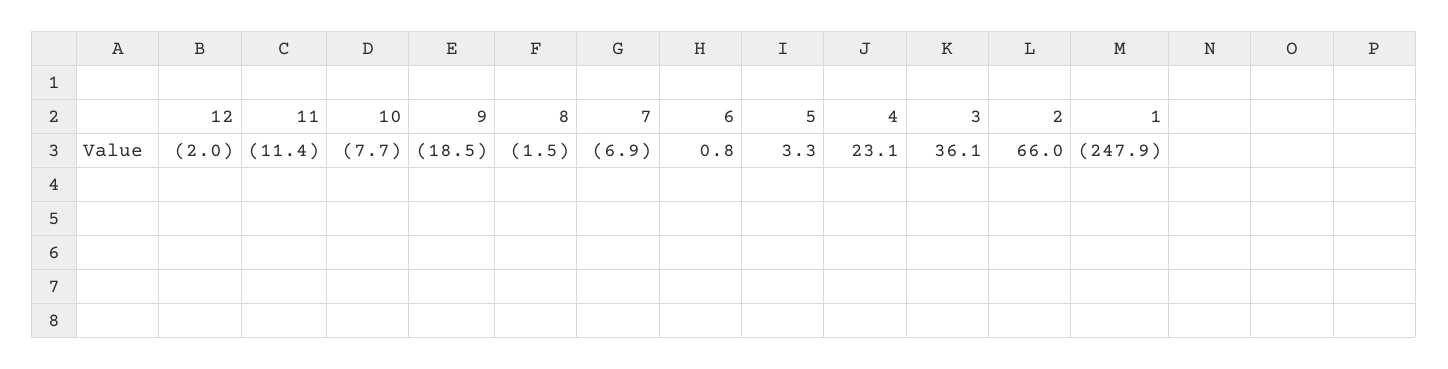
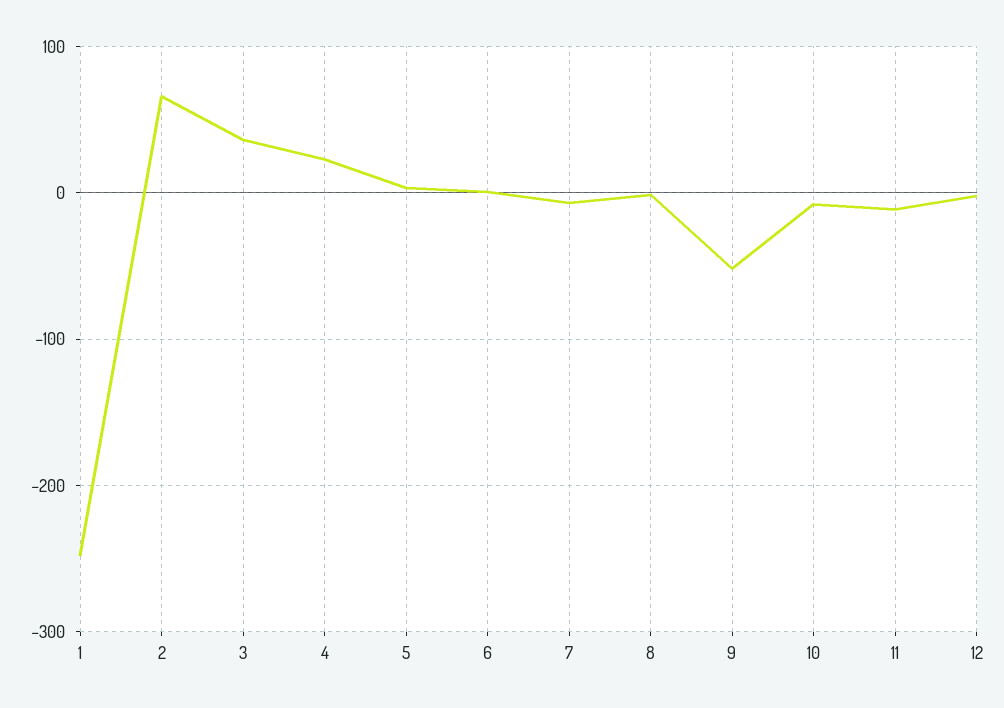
  {
    "12": -2,
    "11": -11.4,
    "10": -7.7,
-   "9": -18.5,
+   "9": -50,
    "8": -1.5,
    "7": -6.9,
    "6": 0.8,
    "5": 3.3,
    "4": 23.1,
    "3": 36.1,
    "2": 66,
    "1": -247.9
  }

